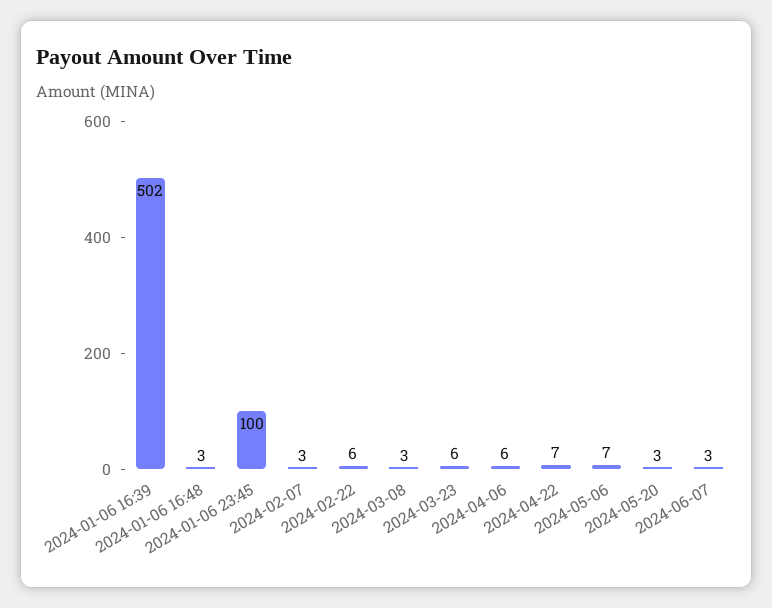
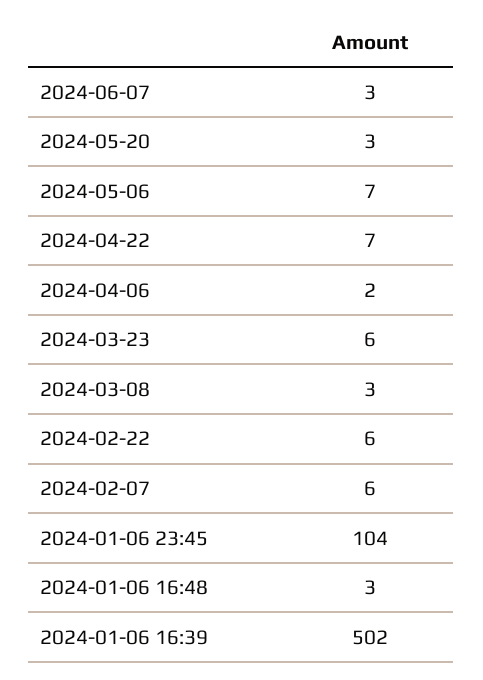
  {
    "2024-01-06 16:39": 502,
    "2024-01-06 16:48": 3,
-   "2024-01-06 23:45": 100,
+   "2024-01-06 23:45": 104,
-   "2024-02-07": 3,
+   "2024-02-07": 6,
    "2024-02-22": 6,
    "2024-03-08": 3,
    "2024-03-23": 6,
-   "2024-04-06": 6,
+   "2024-04-06": 2,
    "2024-04-22": 7,
    "2024-05-06": 7,
    "2024-05-20": 3,
    "2024-06-07": 3
  }

